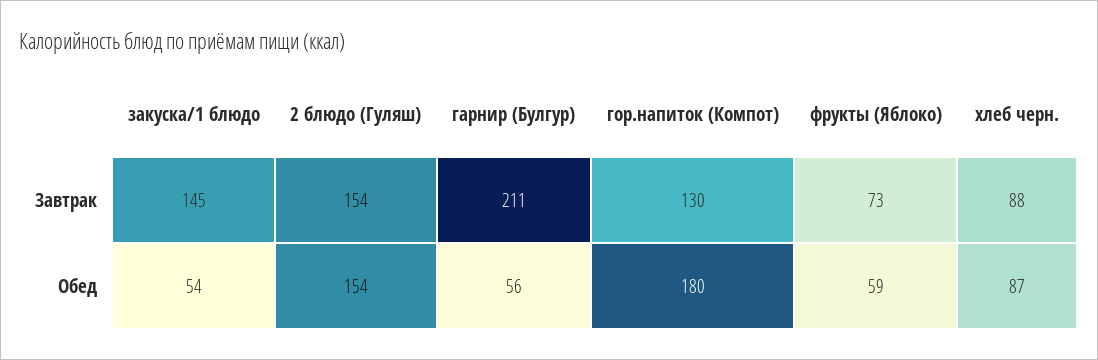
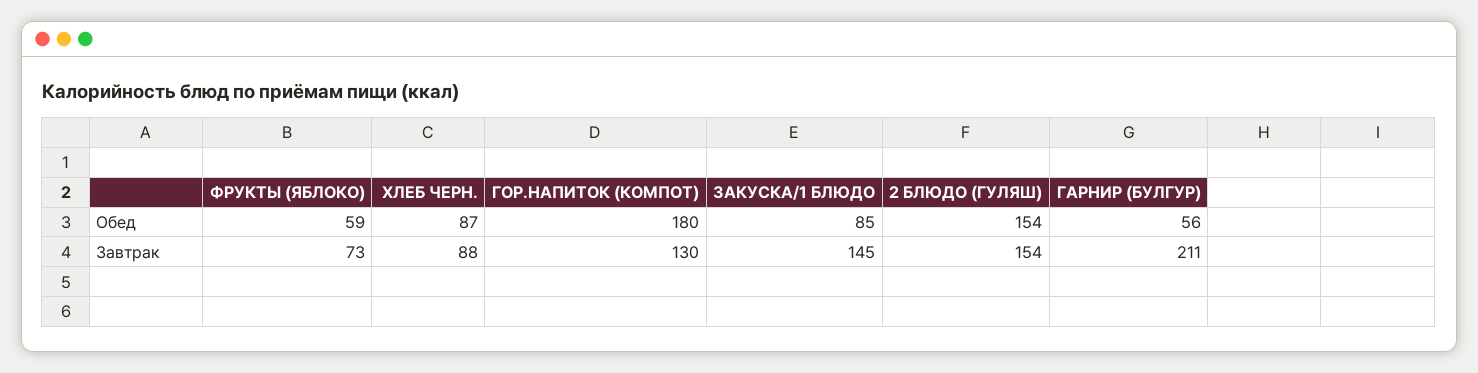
  {
    "закуска/1 блюдо": {
      "Завтрак": 145,
-     "Обед": 54
+     "Обед": 85
    },
    "2 блюдо (Гуляш)": {
      "Завтрак": 154,
      "Обед": 154
    },
    "гарнир (Булгур)": {
      "Завтрак": 211,
      "Обед": 56
    },
    "гор.напиток (Компот)": {
      "Завтрак": 130,
      "Обед": 180
    },
    "фрукты (Яблоко)": {
      "Завтрак": 73,
      "Обед": 59
    },
    "хлеб черн.": {
      "Завтрак": 88,
      "Обед": 87
    }
  }

